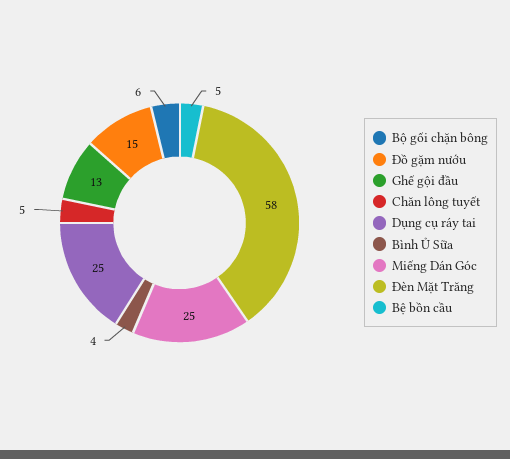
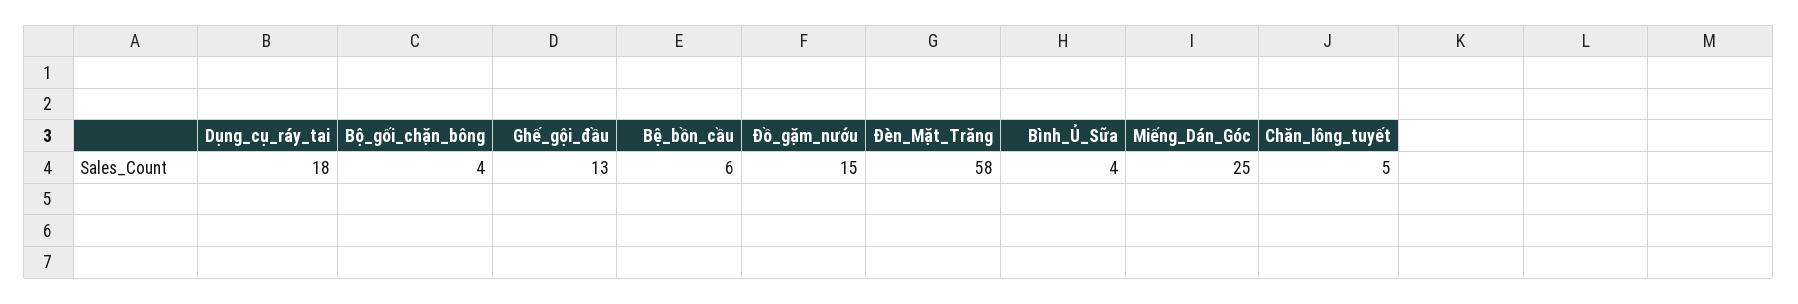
  {
-   "Bộ gối chặn bông": 6,
+   "Bộ gối chặn bông": 4,
    "Đồ gặm nướu": 15,
    "Ghế gội đầu": 13,
    "Chăn lông tuyết": 5,
-   "Dụng cụ ráy tai": 25,
+   "Dụng cụ ráy tai": 18,
    "Bình Ủ Sữa": 4,
    "Miếng Dán Góc": 25,
    "Đèn Mặt Trăng": 58,
-   "Bệ bồn cầu": 5
+   "Bệ bồn cầu": 6
  }

